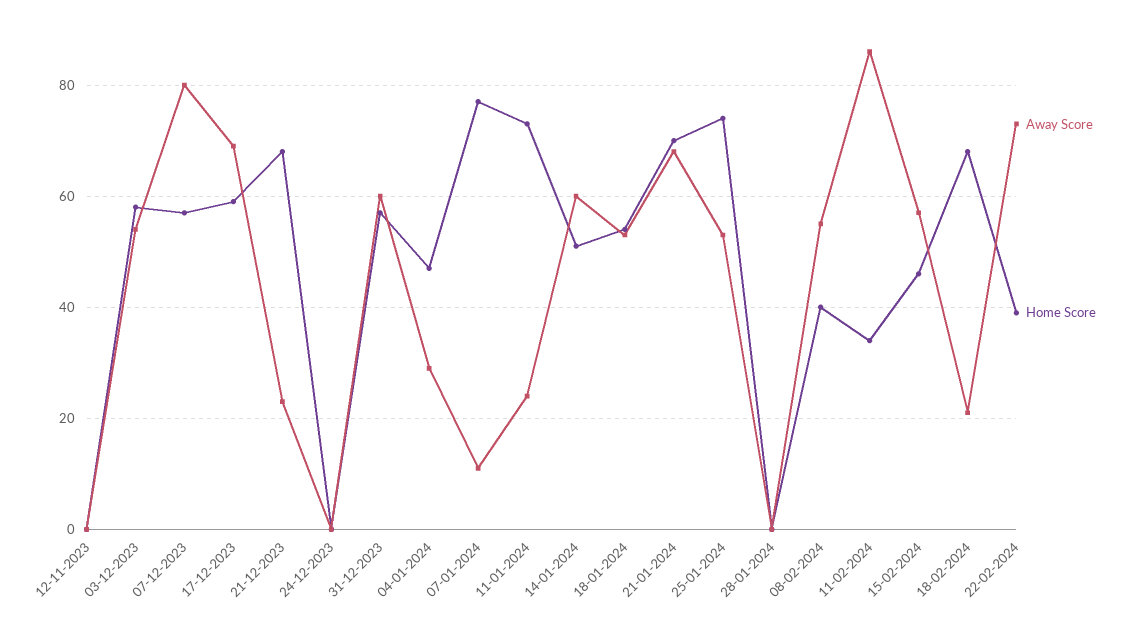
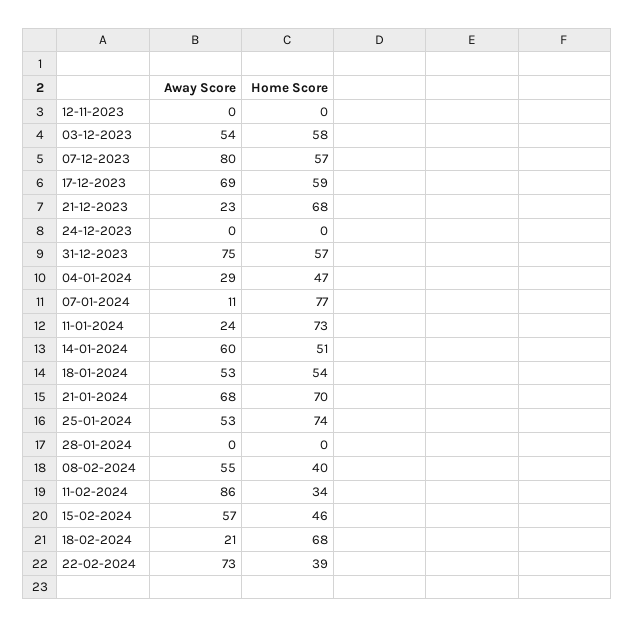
  {
    "Away Score": {
      "12-11-2023": 0,
      "03-12-2023": 54,
      "07-12-2023": 80,
      "17-12-2023": 69,
      "21-12-2023": 23,
      "24-12-2023": 0,
-     "31-12-2023": 60,
+     "31-12-2023": 75,
      "04-01-2024": 29,
      "07-01-2024": 11,
      "11-01-2024": 24,
      "14-01-2024": 60,
      "18-01-2024": 53,
      "21-01-2024": 68,
      "25-01-2024": 53,
      "28-01-2024": 0,
      "08-02-2024": 55,
      "11-02-2024": 86,
      "15-02-2024": 57,
      "18-02-2024": 21,
      "22-02-2024": 73
    },
    "Home Score": {
      "12-11-2023": 0,
      "03-12-2023": 58,
      "07-12-2023": 57,
      "17-12-2023": 59,
      "21-12-2023": 68,
      "24-12-2023": 0,
      "31-12-2023": 57,
      "04-01-2024": 47,
      "07-01-2024": 77,
      "11-01-2024": 73,
      "14-01-2024": 51,
      "18-01-2024": 54,
      "21-01-2024": 70,
      "25-01-2024": 74,
      "28-01-2024": 0,
      "08-02-2024": 40,
      "11-02-2024": 34,
      "15-02-2024": 46,
      "18-02-2024": 68,
      "22-02-2024": 39
    }
  }

